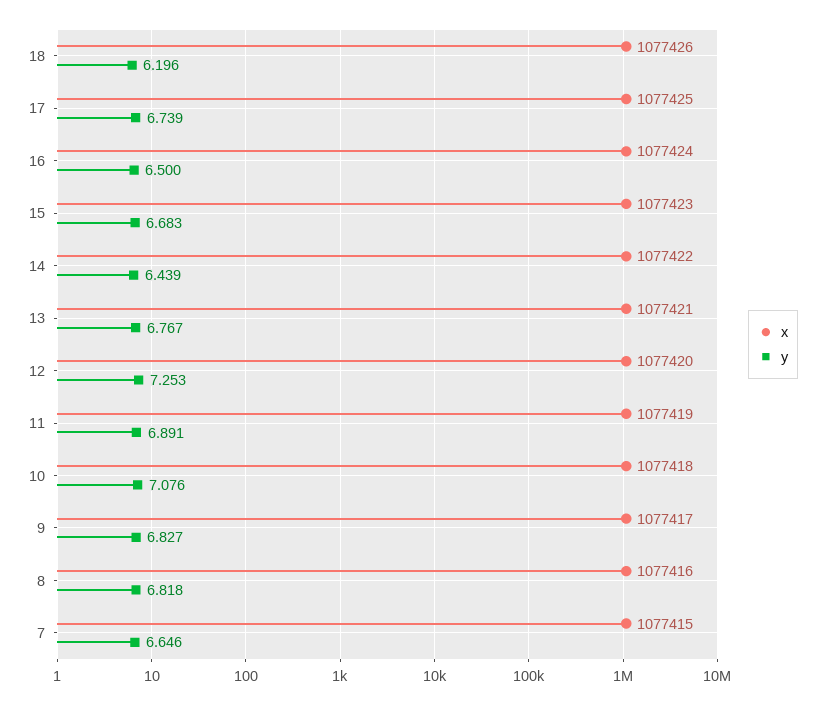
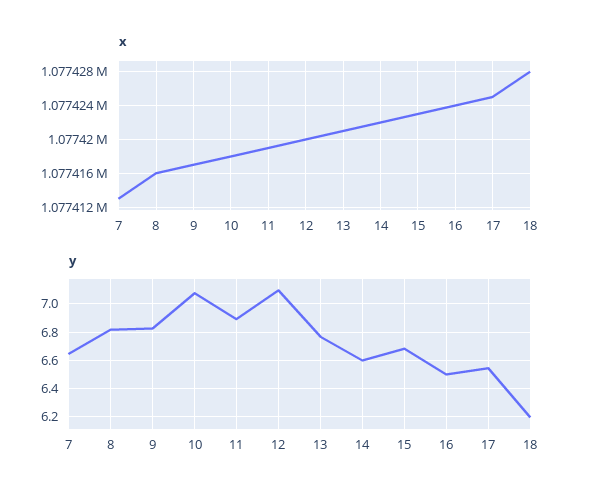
  {
    "x": {
-     "18": 1077426,
+     "18": 1077428,
      "17": 1077425,
      "16": 1077424,
      "15": 1077423,
      "14": 1077422,
      "13": 1077421,
      "12": 1077420,
      "11": 1077419,
      "10": 1077418,
      "9": 1077417,
      "8": 1077416,
-     "7": 1077415
+     "7": 1077413
    },
    "y": {
      "18": 6.196,
-     "17": 6.739,
+     "17": 6.55,
      "16": 6.5,
      "15": 6.683,
-     "14": 6.439,
+     "14": 6.6,
      "13": 6.767,
-     "12": 7.253,
+     "12": 7.1,
      "11": 6.891,
      "10": 7.076,
      "9": 6.827,
      "8": 6.818,
      "7": 6.646
    }
  }

